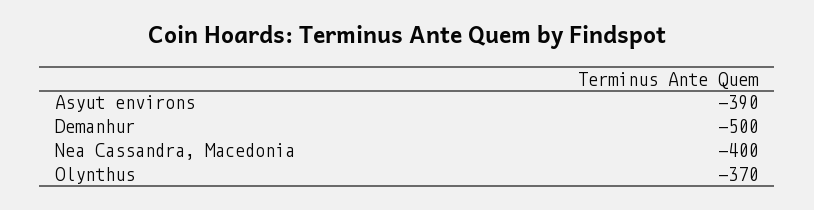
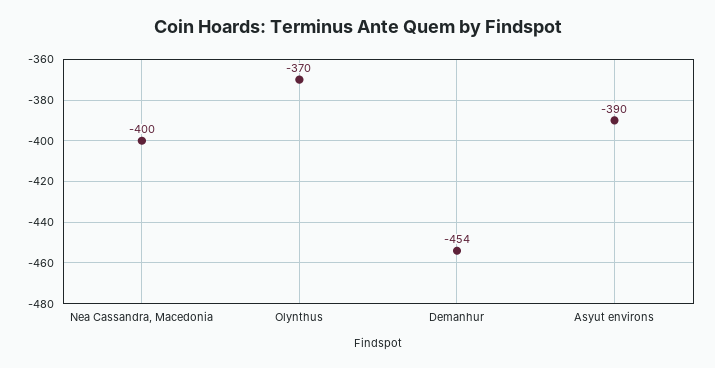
  {
    "Asyut environs": -390,
-   "Demanhur": -500,
+   "Demanhur": -454,
    "Nea Cassandra, Macedonia": -400,
    "Olynthus": -370
  }

